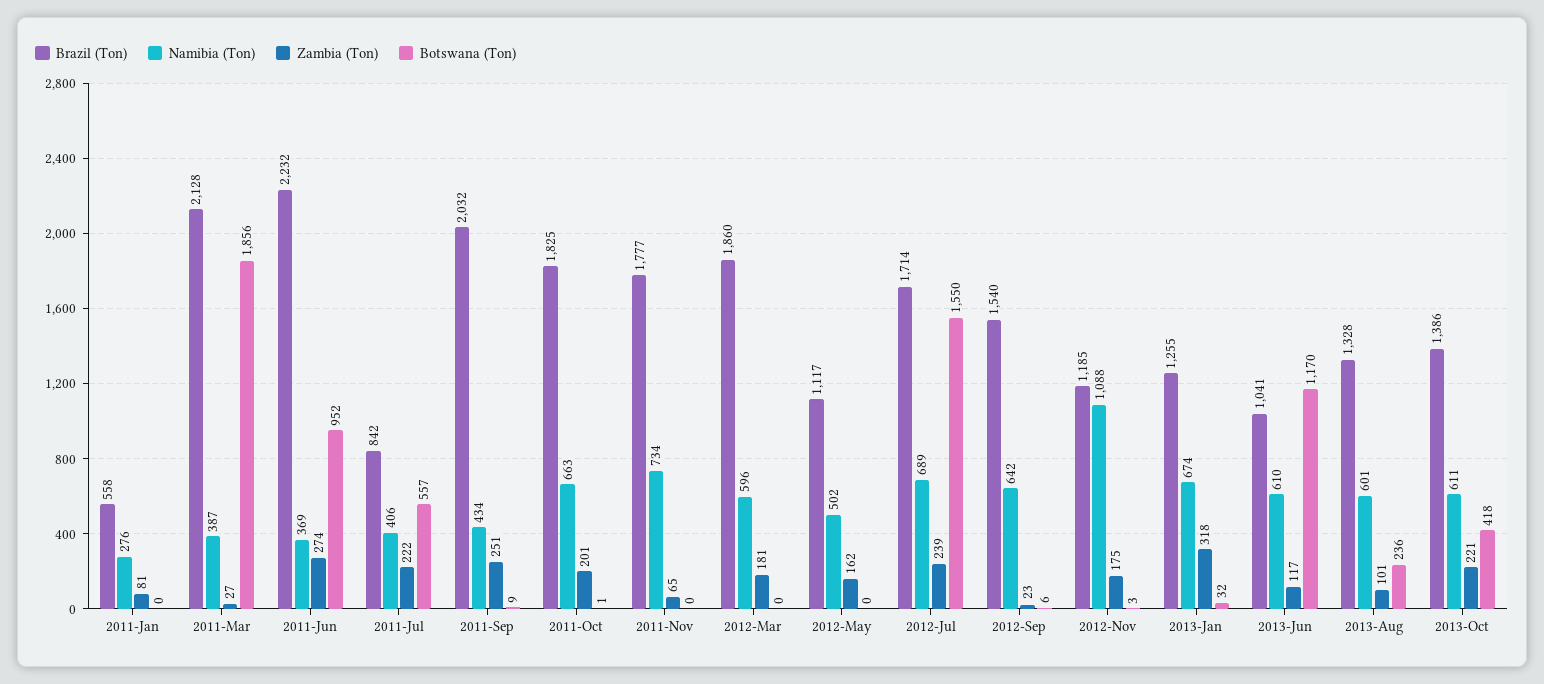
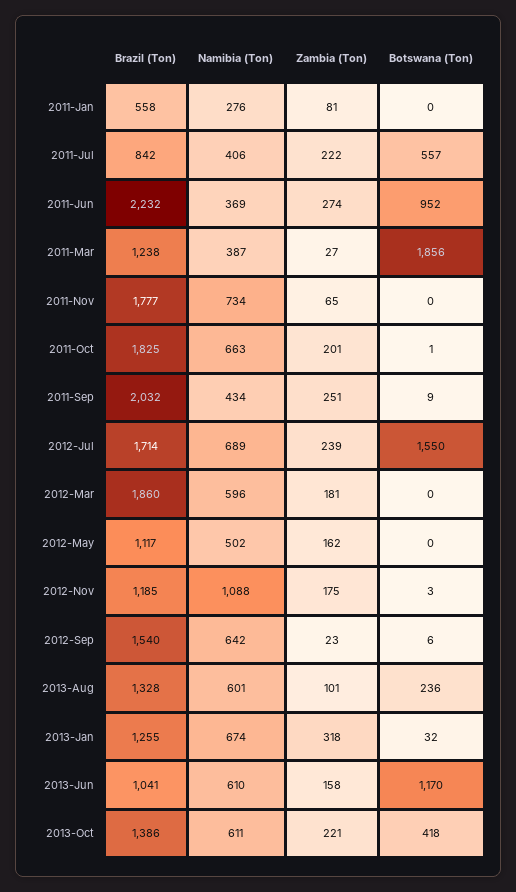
  {
    "Brazil (Ton)": {
      "2011-Jan": 558,
-     "2011-Mar": 2128,
+     "2011-Mar": 1238,
      "2011-Jun": 2232,
      "2011-Jul": 842,
      "2011-Sep": 2032,
      "2011-Oct": 1825,
      "2011-Nov": 1777,
      "2012-Mar": 1860,
      "2012-May": 1117,
      "2012-Jul": 1714,
      "2012-Sep": 1540,
      "2012-Nov": 1185,
      "2013-Jan": 1255,
      "2013-Jun": 1041,
      "2013-Aug": 1328,
      "2013-Oct": 1386
    },
    "Namibia (Ton)": {
      "2011-Jan": 276,
      "2011-Mar": 387,
      "2011-Jun": 369,
      "2011-Jul": 406,
      "2011-Sep": 434,
      "2011-Oct": 663,
      "2011-Nov": 734,
      "2012-Mar": 596,
      "2012-May": 502,
      "2012-Jul": 689,
      "2012-Sep": 642,
      "2012-Nov": 1088,
      "2013-Jan": 674,
      "2013-Jun": 610,
      "2013-Aug": 601,
      "2013-Oct": 611
    },
    "Zambia (Ton)": {
      "2011-Jan": 81,
      "2011-Mar": 27,
      "2011-Jun": 274,
      "2011-Jul": 222,
      "2011-Sep": 251,
      "2011-Oct": 201,
      "2011-Nov": 65,
      "2012-Mar": 181,
      "2012-May": 162,
      "2012-Jul": 239,
      "2012-Sep": 23,
      "2012-Nov": 175,
      "2013-Jan": 318,
-     "2013-Jun": 117,
+     "2013-Jun": 158,
      "2013-Aug": 101,
      "2013-Oct": 221
    },
    "Botswana (Ton)": {
      "2011-Jan": 0,
      "2011-Mar": 1856,
      "2011-Jun": 952,
      "2011-Jul": 557,
      "2011-Sep": 9,
      "2011-Oct": 1,
      "2011-Nov": 0,
      "2012-Mar": 0,
      "2012-May": 0,
      "2012-Jul": 1550,
      "2012-Sep": 6,
      "2012-Nov": 3,
      "2013-Jan": 32,
      "2013-Jun": 1170,
      "2013-Aug": 236,
      "2013-Oct": 418
    }
  }

